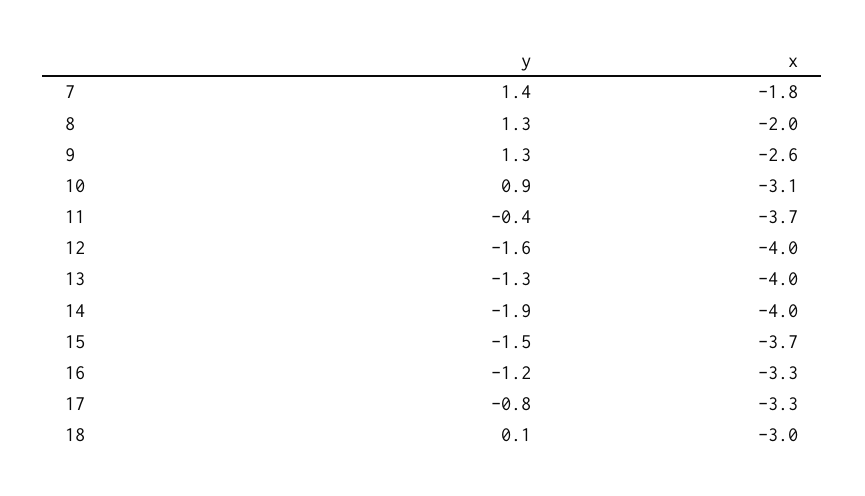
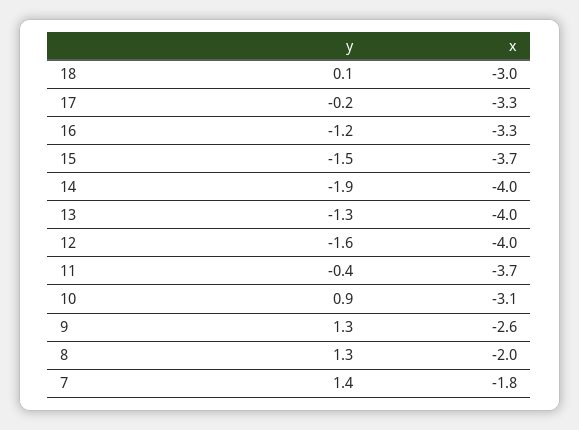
  {
    "y": {
      "7": 1.4,
      "8": 1.3,
      "9": 1.3,
      "10": 0.9,
      "11": -0.4,
      "12": -1.6,
      "13": -1.3,
      "14": -1.9,
      "15": -1.5,
      "16": -1.2,
-     "17": -0.8,
+     "17": -0.2,
      "18": 0.1
    },
    "x": {
      "7": -1.8,
      "8": -2,
      "9": -2.6,
      "10": -3.1,
      "11": -3.7,
      "12": -4,
      "13": -4,
      "14": -4,
      "15": -3.7,
      "16": -3.3,
      "17": -3.3,
      "18": -3
    }
  }

